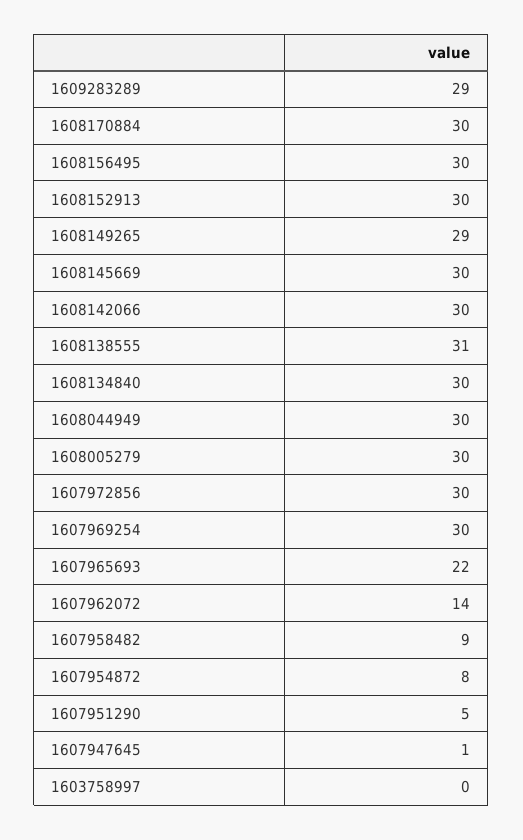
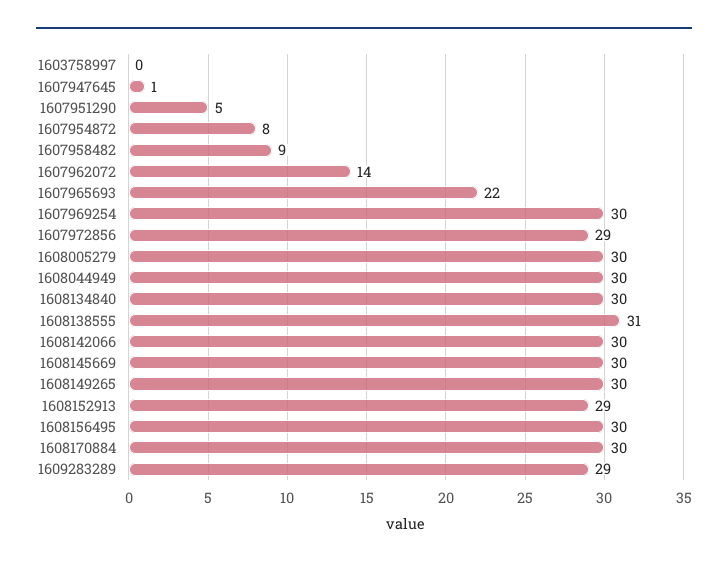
  {
    "1609283289": 29,
    "1608170884": 30,
    "1608156495": 30,
-   "1608152913": 30,
+   "1608152913": 29,
-   "1608149265": 29,
+   "1608149265": 30,
    "1608145669": 30,
    "1608142066": 30,
    "1608138555": 31,
    "1608134840": 30,
    "1608044949": 30,
    "1608005279": 30,
-   "1607972856": 30,
+   "1607972856": 29,
    "1607969254": 30,
    "1607965693": 22,
    "1607962072": 14,
    "1607958482": 9,
    "1607954872": 8,
    "1607951290": 5,
    "1607947645": 1,
    "1603758997": 0
  }

